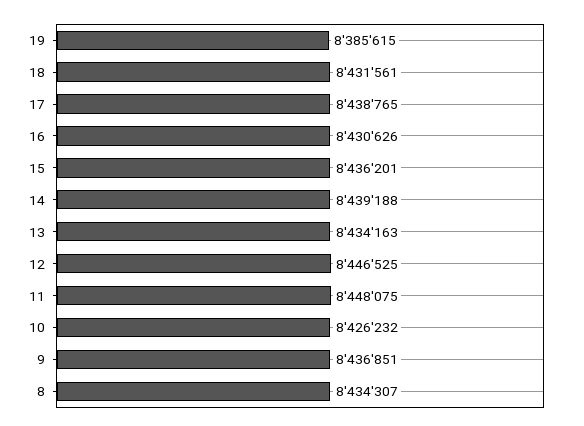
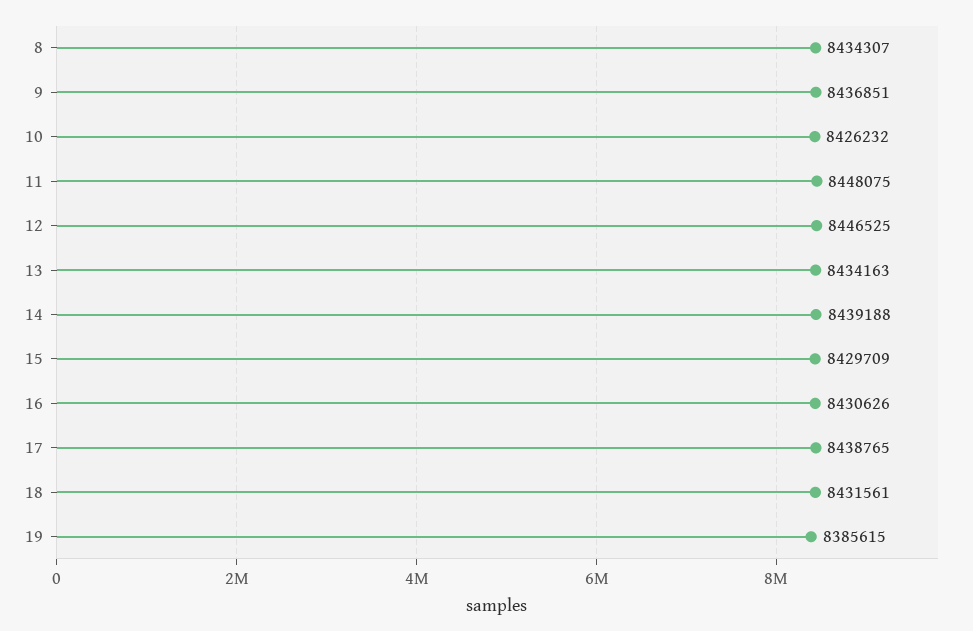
  {
    "19": 8385615,
    "18": 8431561,
    "17": 8438765,
    "16": 8430626,
-   "15": 8436201,
+   "15": 8429709,
    "14": 8439188,
    "13": 8434163,
    "12": 8446525,
    "11": 8448075,
    "10": 8426232,
    "9": 8436851,
    "8": 8434307
  }

